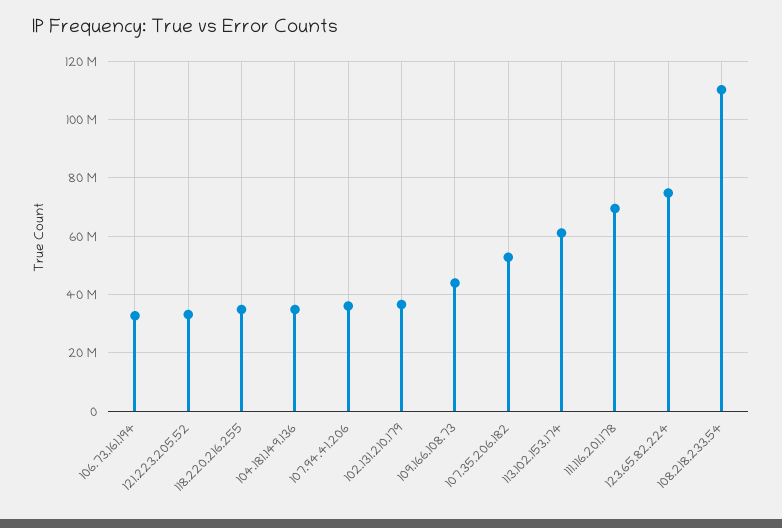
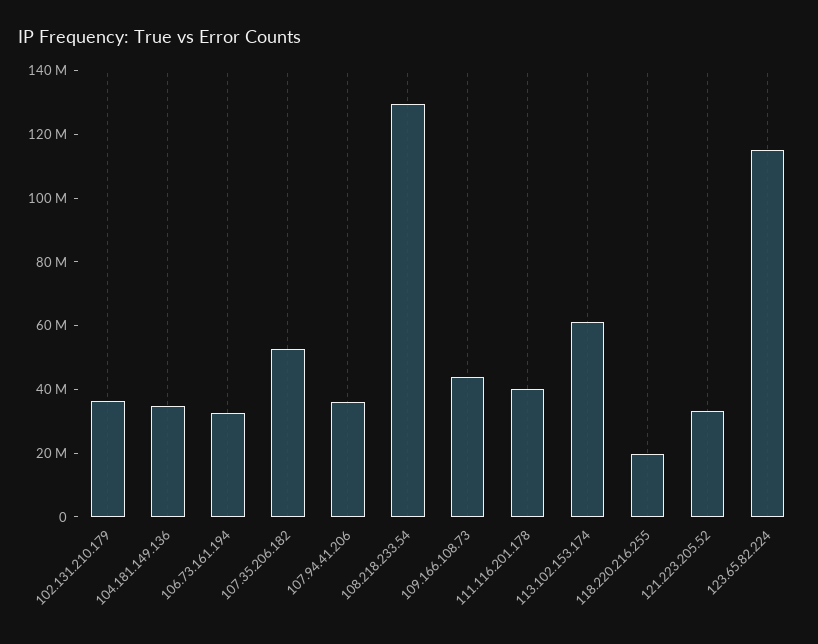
  {
    "106.73.161.194": 32500000,
    "121.223.205.52": 32500000,
-   "118.220.216.255": 35000000,
+   "118.220.216.255": 20000000,
    "104.181.149.136": 35000000,
    "107.94.41.206": 35000000,
    "102.131.210.179": 37500000,
    "109.166.108.73": 45000000,
    "107.35.206.182": 52500000,
    "113.102.153.174": 60000000,
-   "111.116.201.178": 70000000,
+   "111.116.201.178": 40000000,
-   "123.65.82.224": 75000000,
+   "123.65.82.224": 115000000,
-   "108.218.233.54": 110000000
+   "108.218.233.54": 130000000
  }

